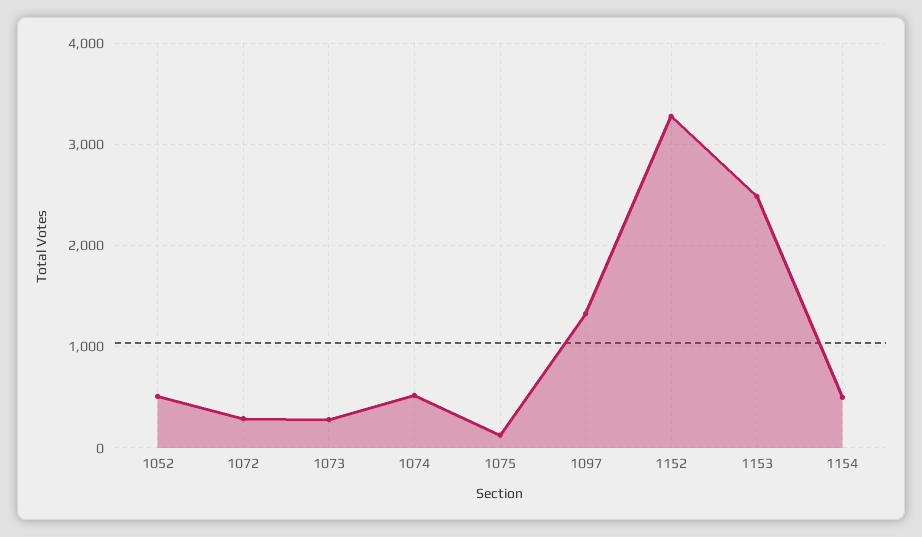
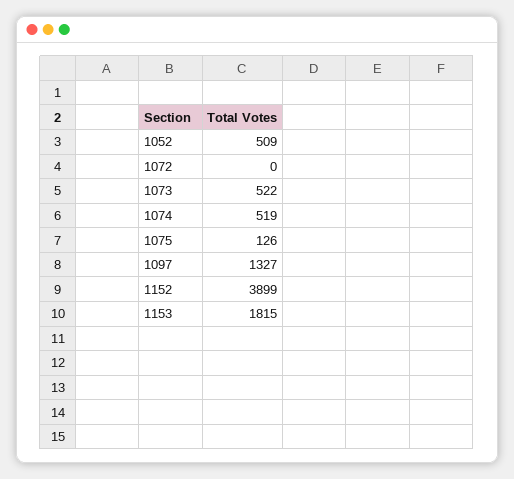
  {
    "1052": 509,
-   "1072": 300,
+   "1072": 0,
-   "1073": 300,
+   "1073": 522,
    "1074": 519,
    "1075": 126,
    "1097": 1327,
-   "1152": 3300,
+   "1152": 3899,
-   "1153": 2500,
+   "1153": 1815
-   "1154": 500
  }

